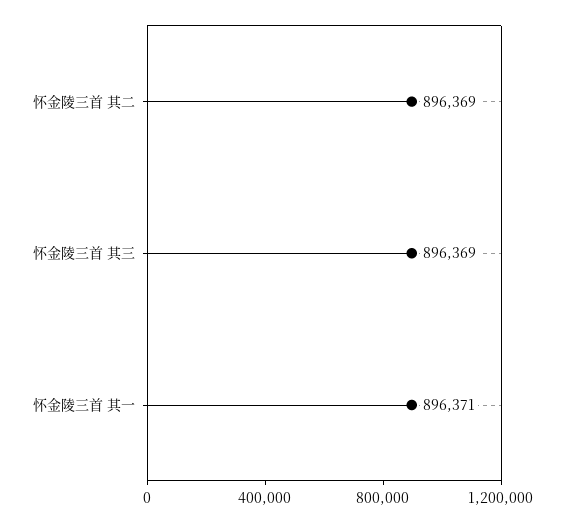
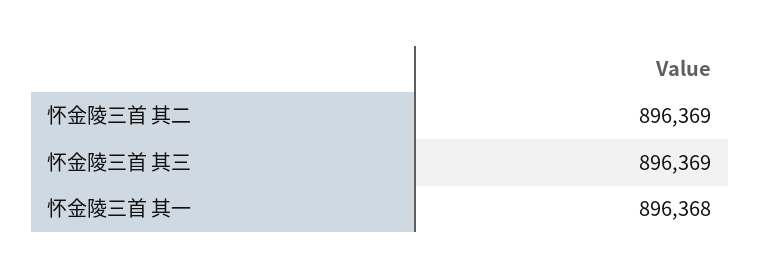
  {
    "怀金陵三首 其二": 896369,
    "怀金陵三首 其三": 896369,
-   "怀金陵三首 其一": 896371
+   "怀金陵三首 其一": 896368
  }

